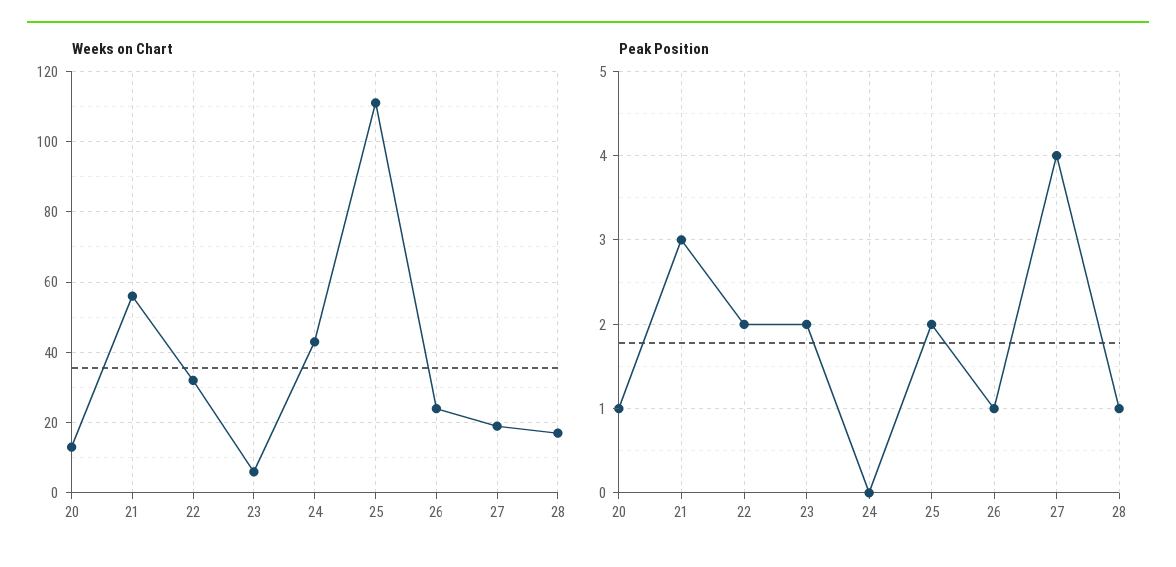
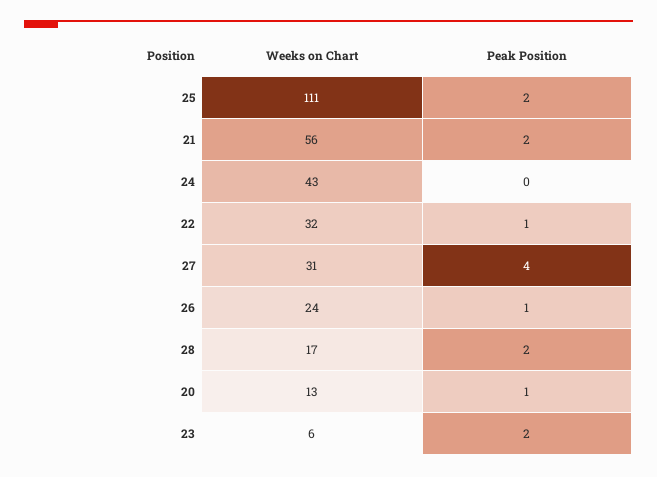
  {
    "Weeks on Chart": {
      "20": 13,
      "21": 56,
      "22": 32,
      "23": 6,
      "24": 43,
      "25": 111,
      "26": 24,
-     "27": 20,
+     "27": 31,
      "28": 17
    },
    "Peak Position": {
      "20": 1,
-     "21": 3,
+     "21": 2,
-     "22": 2,
+     "22": 1,
      "23": 2,
      "24": 0,
      "25": 2,
      "26": 1,
      "27": 4,
-     "28": 1
+     "28": 2
    }
  }

